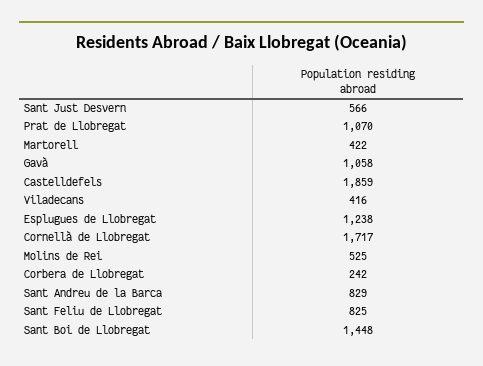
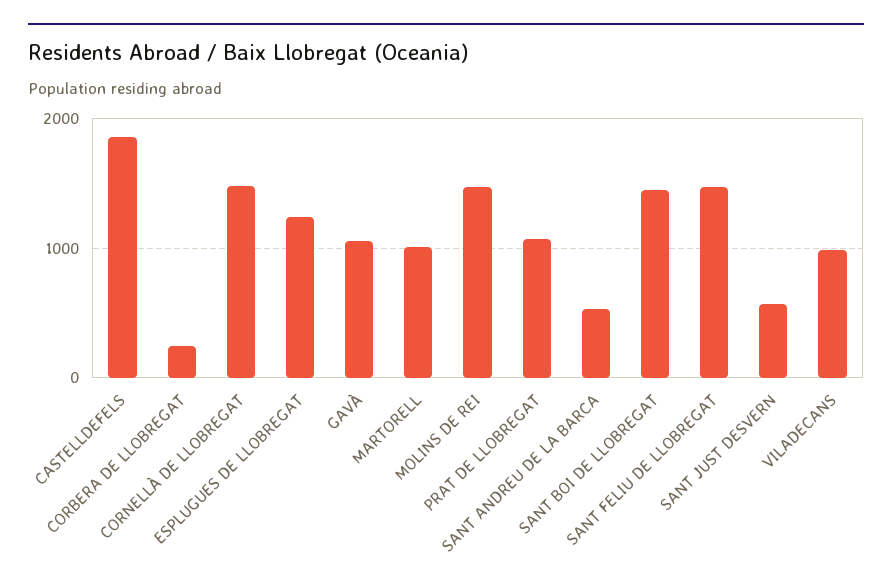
  {
    "Sant Just Desvern": 566,
    "Prat de Llobregat": 1070,
-   "Martorell": 422,
+   "Martorell": 1000,
    "Gavà": 1058,
    "Castelldefels": 1859,
-   "Viladecans": 416,
+   "Viladecans": 1000,
    "Esplugues de Llobregat": 1238,
-   "Cornellà de Llobregat": 1717,
+   "Cornellà de Llobregat": 1500,
-   "Molins de Rei": 525,
+   "Molins de Rei": 1500,
    "Corbera de Llobregat": 242,
-   "Sant Andreu de la Barca": 829,
+   "Sant Andreu de la Barca": 500,
-   "Sant Feliu de Llobregat": 825,
+   "Sant Feliu de Llobregat": 1500,
    "Sant Boi de Llobregat": 1448
  }

